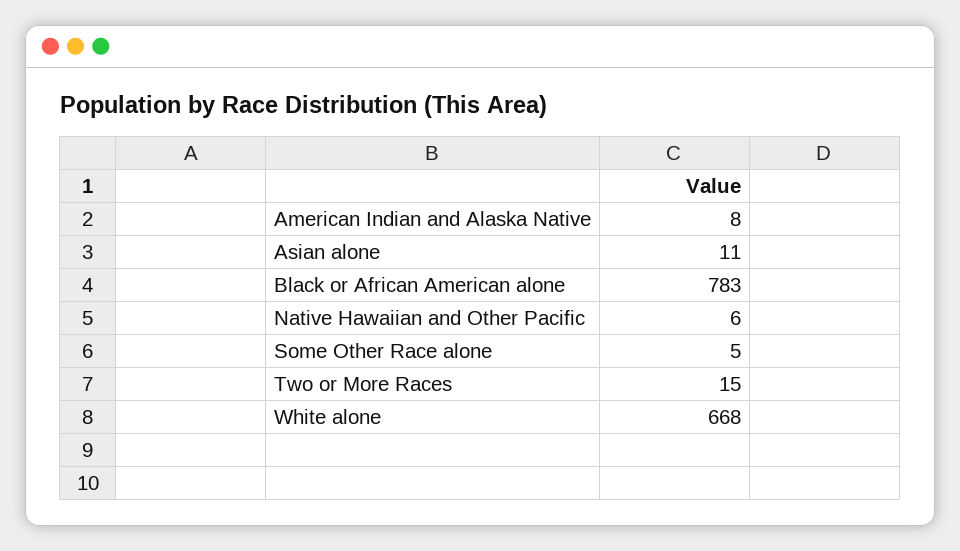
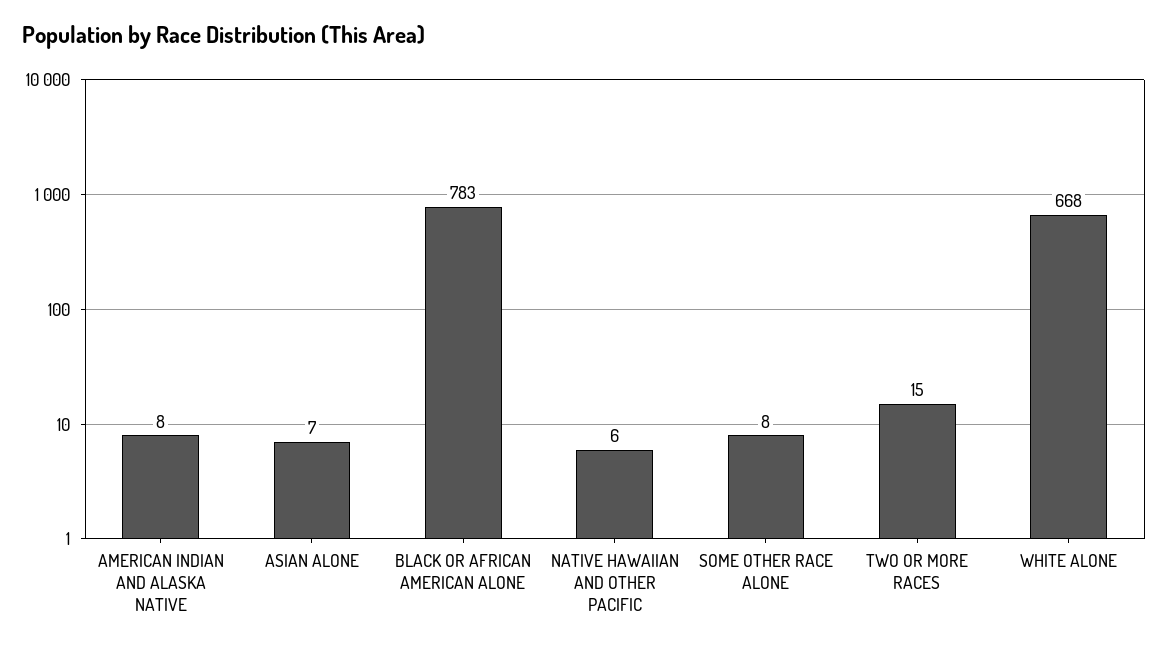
  {
    "American Indian and Alaska Native": 8,
-   "Asian alone": 11,
+   "Asian alone": 7,
    "Black or African American alone": 783,
    "Native Hawaiian and Other Pacific": 6,
-   "Some Other Race alone": 5,
+   "Some Other Race alone": 8,
    "Two or More Races": 15,
    "White alone": 668
  }

